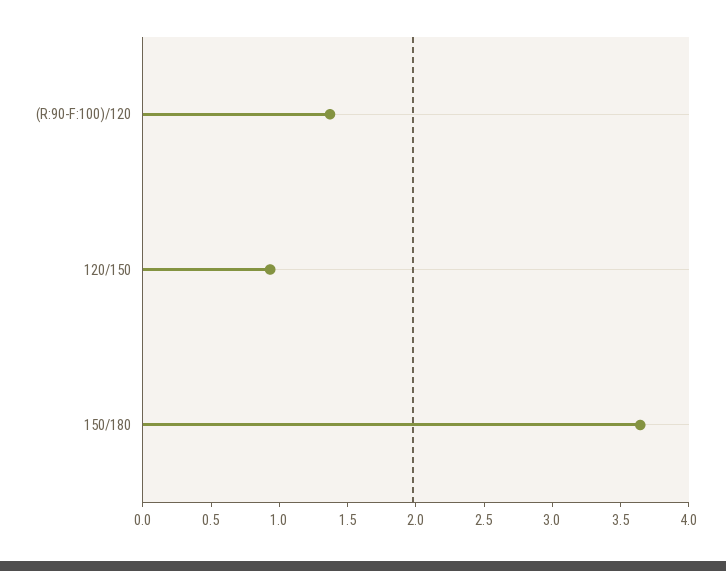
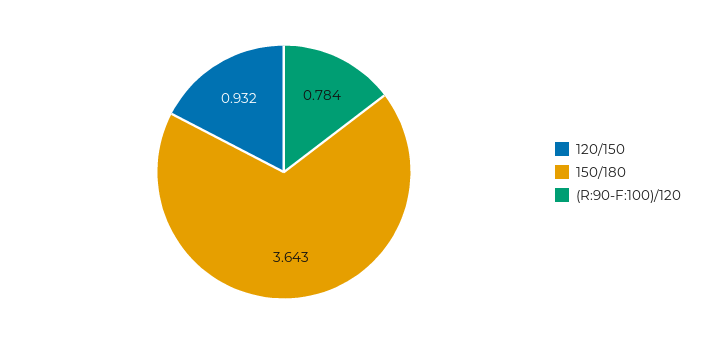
  {
-   "(R:90-F:100)/120": 1.4,
+   "(R:90-F:100)/120": 0.784,
    "120/150": 0.932,
    "150/180": 3.643
  }

